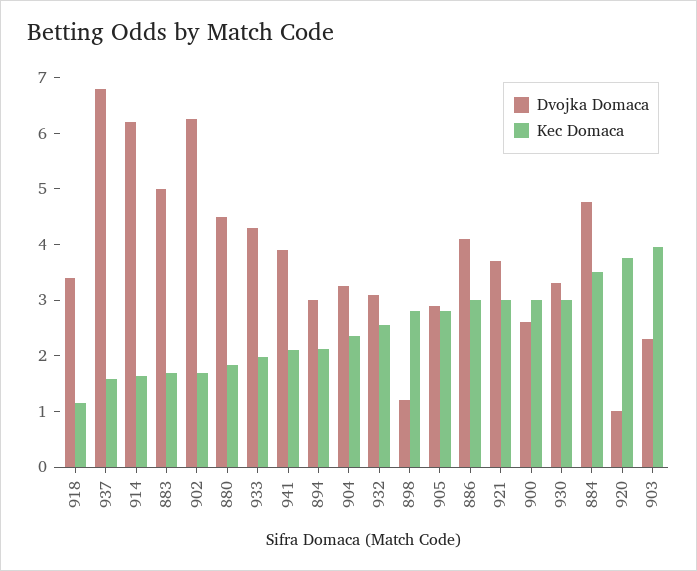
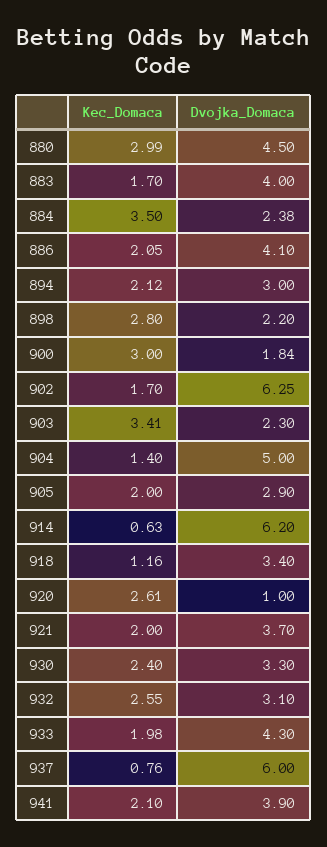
  {
    "Dvojka Domaca": {
      "918": 3.4,
-     "937": 6.8,
+     "937": 6,
      "914": 6.2,
-     "883": 5,
+     "883": 4,
      "902": 6.25,
      "880": 4.5,
      "933": 4.3,
      "941": 3.9,
      "894": 3,
-     "904": 3.2,
+     "904": 5,
      "932": 3.1,
-     "898": 1.2,
+     "898": 2.2,
      "905": 2.9,
      "886": 4.1,
      "921": 3.7,
-     "900": 2.6,
+     "900": 1.84,
      "930": 3.3,
-     "884": 4.8,
+     "884": 2.38,
      "920": 1,
      "903": 2.3
    },
    "Kec Domaca": {
      "918": 1.16,
-     "937": 1.6,
+     "937": 0.76,
-     "914": 1.6,
+     "914": 0.63,
      "883": 1.7,
      "902": 1.7,
-     "880": 1.8,
+     "880": 2.99,
      "933": 1.98,
      "941": 2.1,
      "894": 2.12,
-     "904": 2.4,
+     "904": 1.4,
      "932": 2.55,
      "898": 2.8,
-     "905": 2.8,
+     "905": 2,
-     "886": 3,
+     "886": 2.05,
-     "921": 3,
+     "921": 2,
      "900": 3,
-     "930": 3,
+     "930": 2.4,
      "884": 3.5,
-     "920": 3.8,
+     "920": 2.61,
-     "903": 4
+     "903": 3.41
    }
  }

